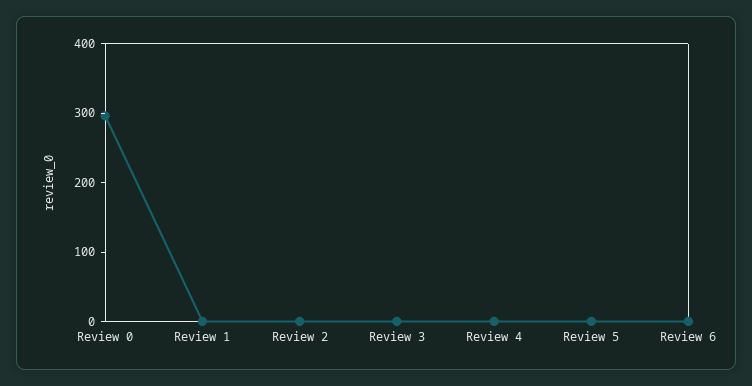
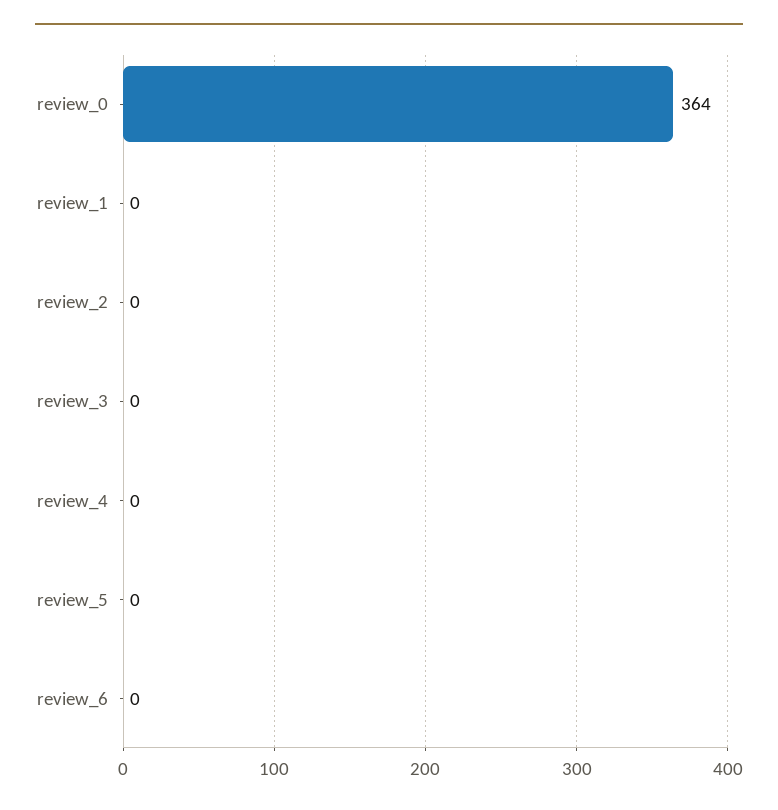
  {
-   "Review 0": 300,
+   "Review 0": 364,
    "Review 1": 0,
    "Review 2": 0,
    "Review 3": 0,
    "Review 4": 0,
    "Review 5": 0,
    "Review 6": 0
  }

